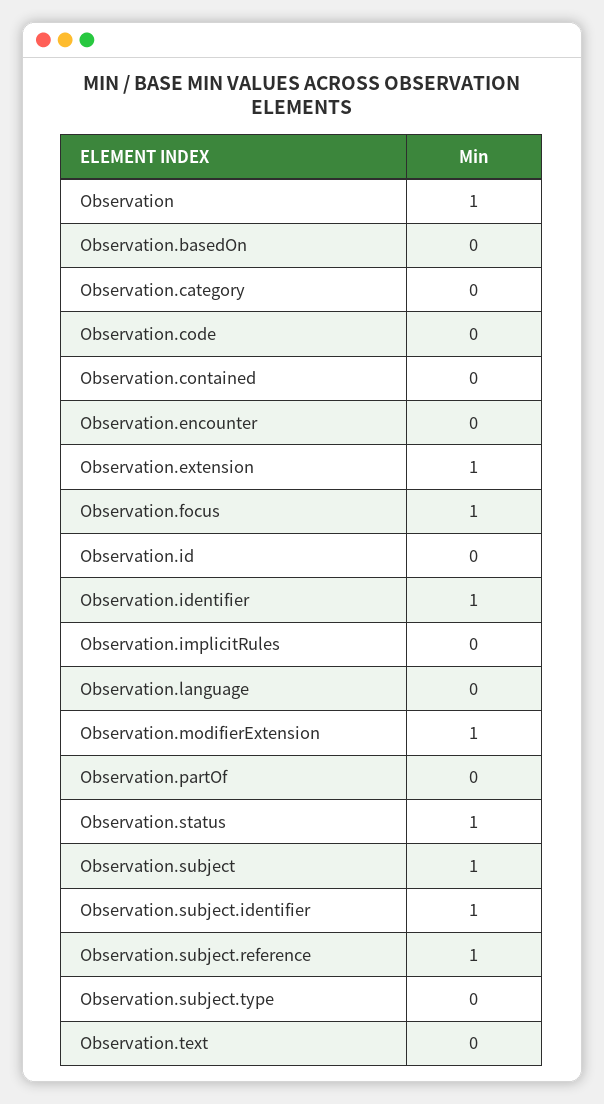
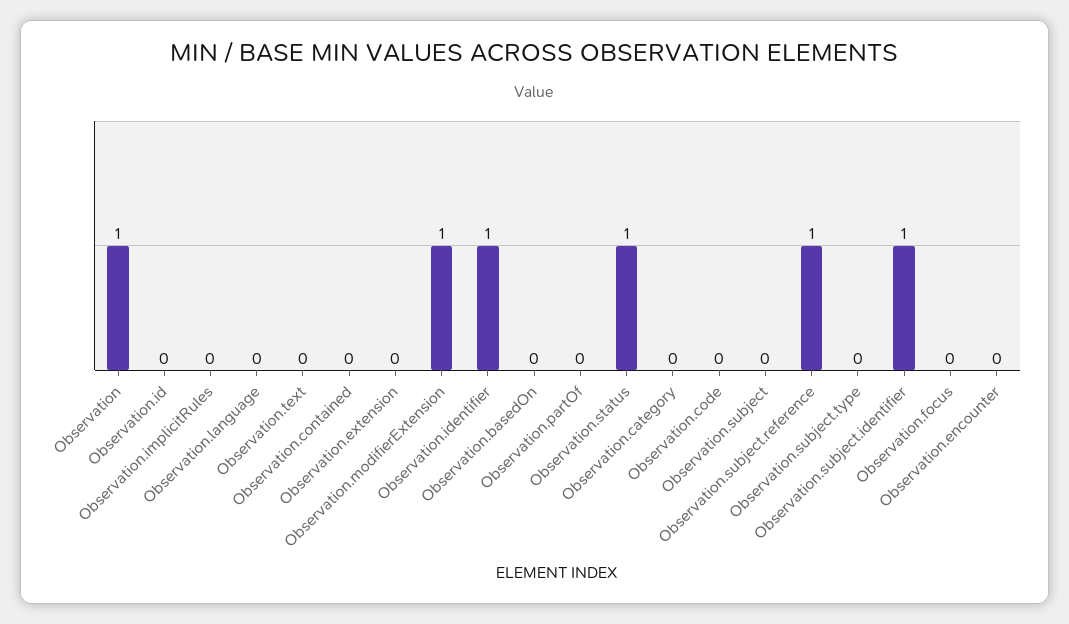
  {
    "Observation": 1,
    "Observation.basedOn": 0,
    "Observation.category": 0,
    "Observation.code": 0,
    "Observation.contained": 0,
    "Observation.encounter": 0,
-   "Observation.extension": 1,
+   "Observation.extension": 0,
-   "Observation.focus": 1,
+   "Observation.focus": 0,
    "Observation.id": 0,
    "Observation.identifier": 1,
    "Observation.implicitRules": 0,
    "Observation.language": 0,
    "Observation.modifierExtension": 1,
    "Observation.partOf": 0,
    "Observation.status": 1,
-   "Observation.subject": 1,
+   "Observation.subject": 0,
    "Observation.subject.identifier": 1,
    "Observation.subject.reference": 1,
    "Observation.subject.type": 0,
    "Observation.text": 0
  }

